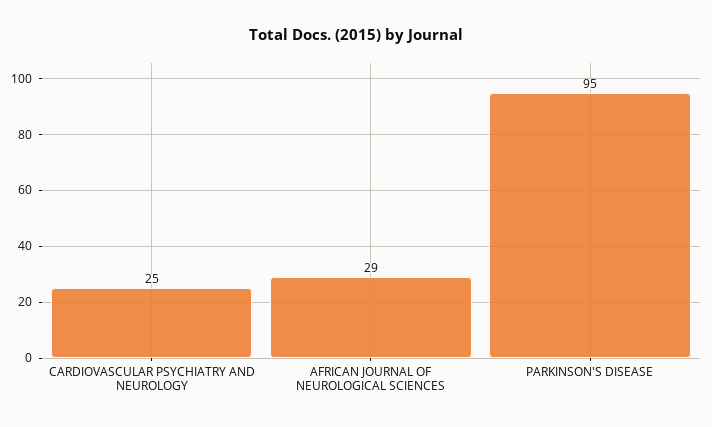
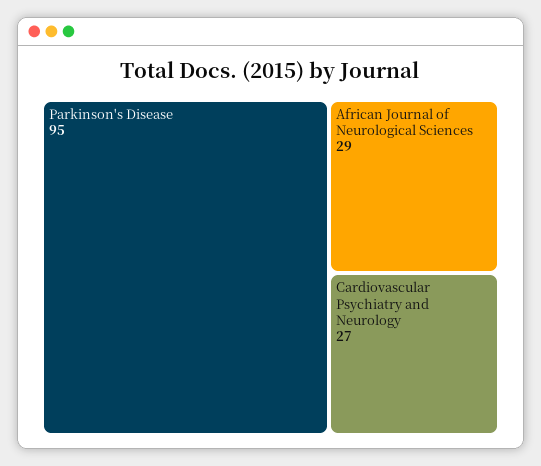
  {
-   "CARDIOVASCULAR PSYCHIATRY AND NEUROLOGY": 25,
+   "CARDIOVASCULAR PSYCHIATRY AND NEUROLOGY": 27,
    "AFRICAN JOURNAL OF NEUROLOGICAL SCIENCES": 29,
    "PARKINSON'S DISEASE": 95
  }

